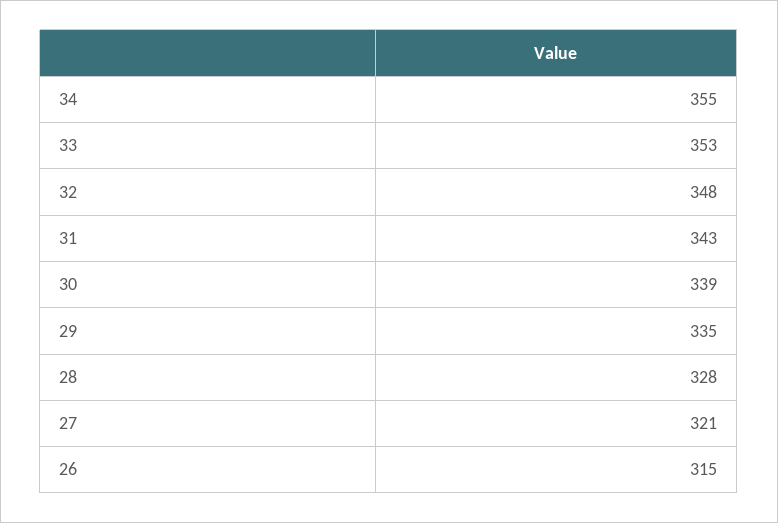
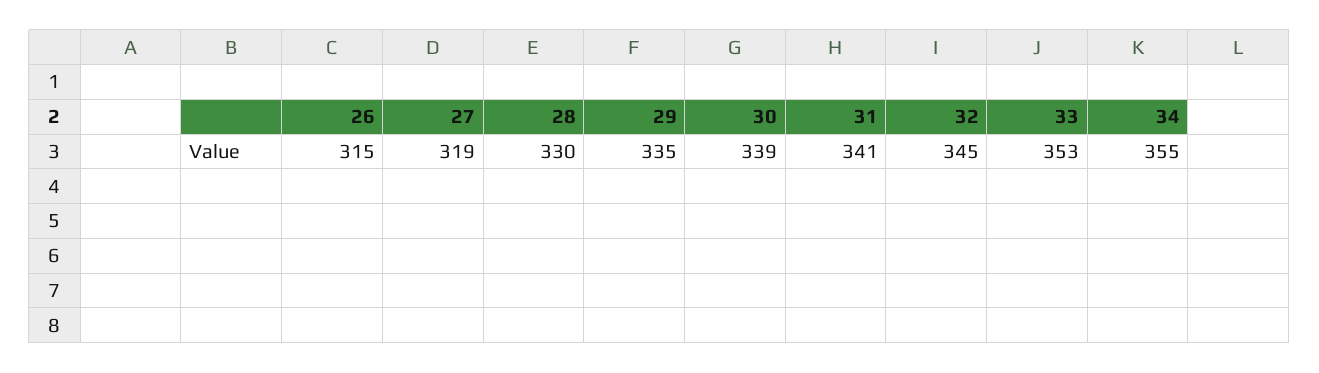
  {
    "34": 355,
    "33": 353,
-   "32": 348,
+   "32": 345,
-   "31": 343,
+   "31": 341,
    "30": 339,
    "29": 335,
-   "28": 328,
+   "28": 330,
-   "27": 321,
+   "27": 319,
    "26": 315
  }

